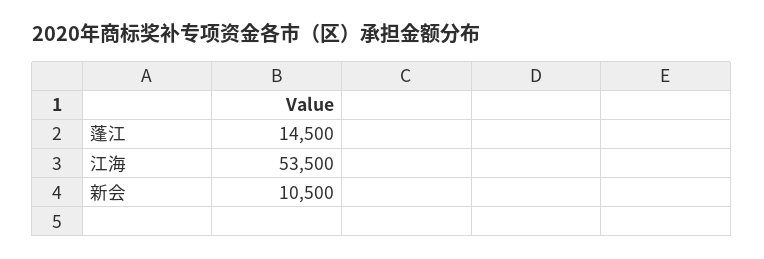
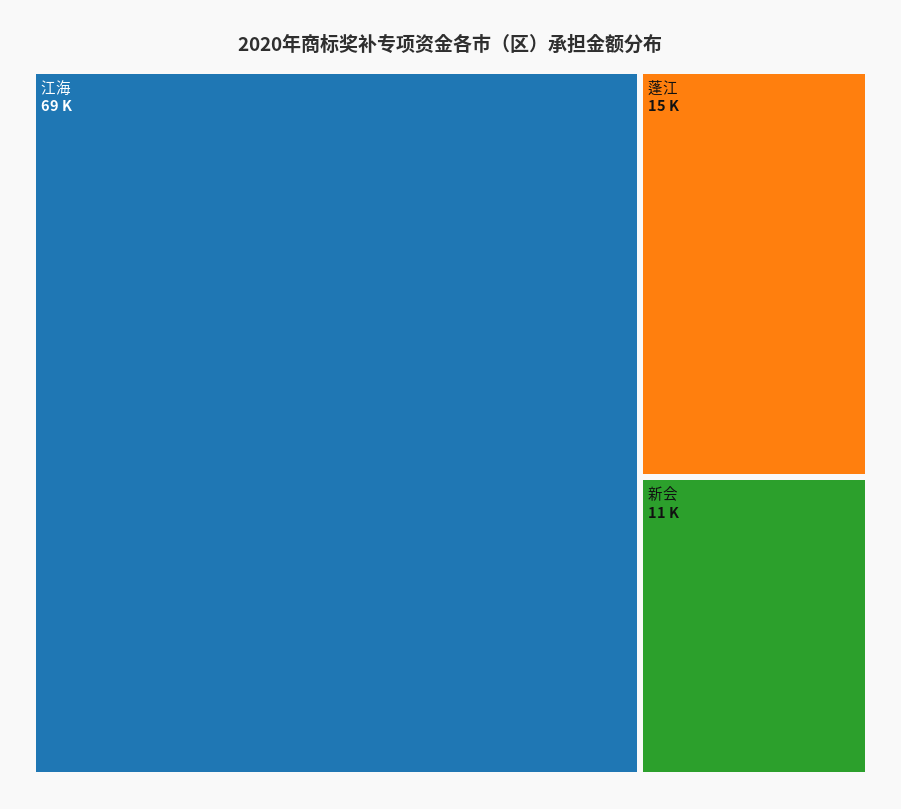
  {
    "蓬江": 14500,
-   "江海": 53500,
+   "江海": 69000,
    "新会": 10500
  }

